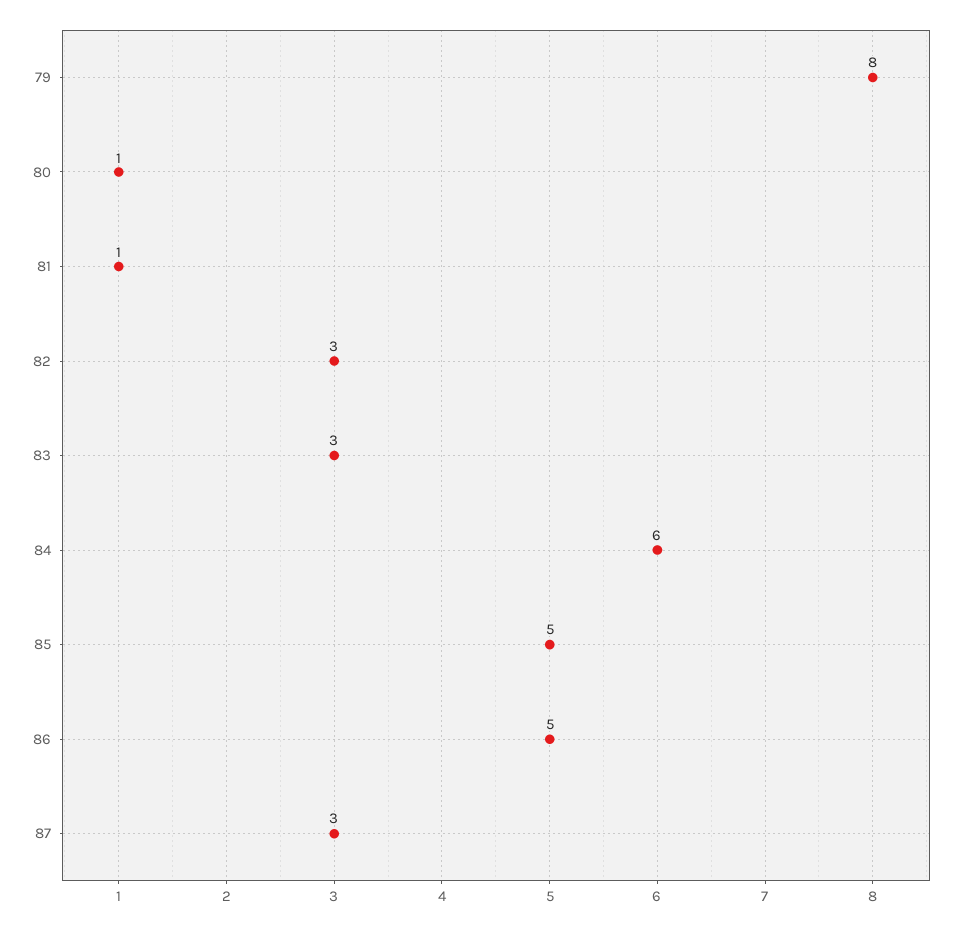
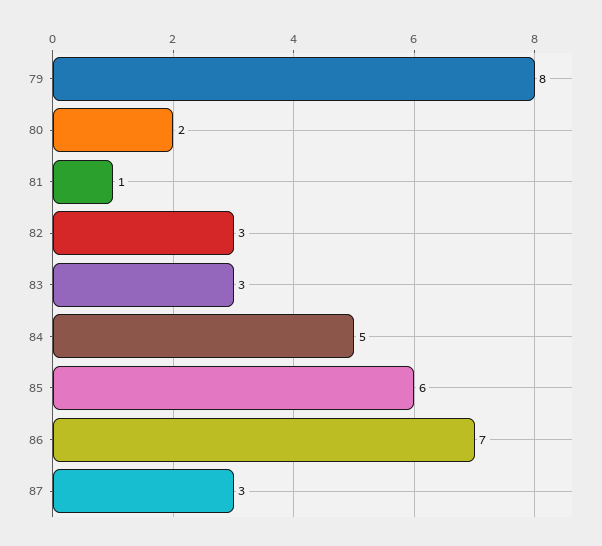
  {
    "79": 8,
-   "80": 1,
+   "80": 2,
    "81": 1,
    "82": 3,
    "83": 3,
-   "84": 6,
+   "84": 5,
-   "85": 5,
+   "85": 6,
-   "86": 5,
+   "86": 7,
    "87": 3
  }

